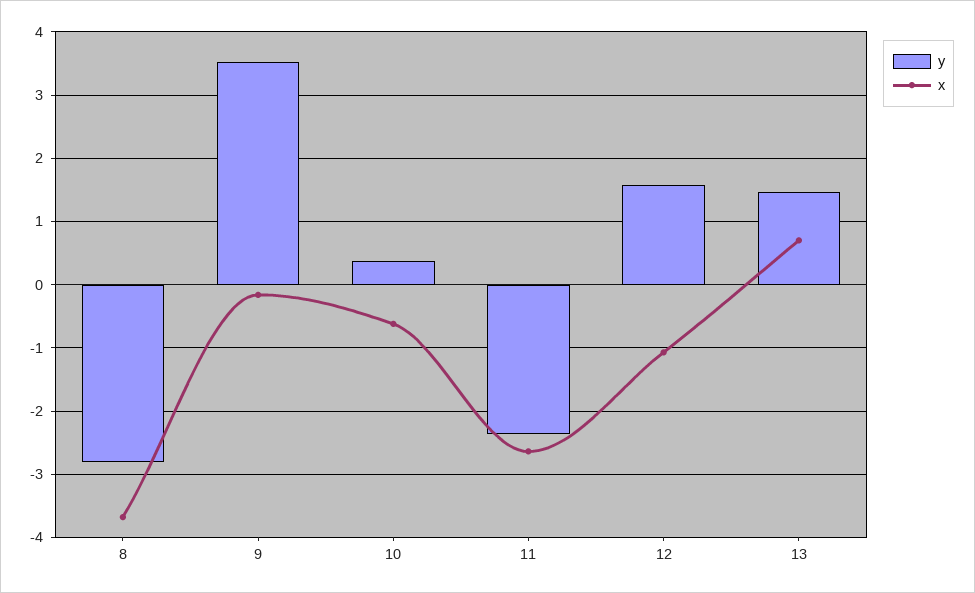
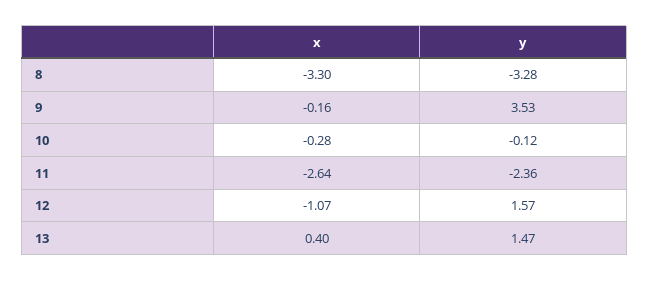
  {
    "y": {
-     "8": -2.8,
+     "8": -3.28,
      "9": 3.53,
-     "10": 0.4,
+     "10": -0.12,
      "11": -2.36,
      "12": 1.57,
      "13": 1.47
    },
    "x": {
-     "8": -3.7,
+     "8": -3.3,
      "9": -0.16,
-     "10": -0.6,
+     "10": -0.28,
      "11": -2.64,
      "12": -1.07,
-     "13": 0.7
+     "13": 0.4
    }
  }

